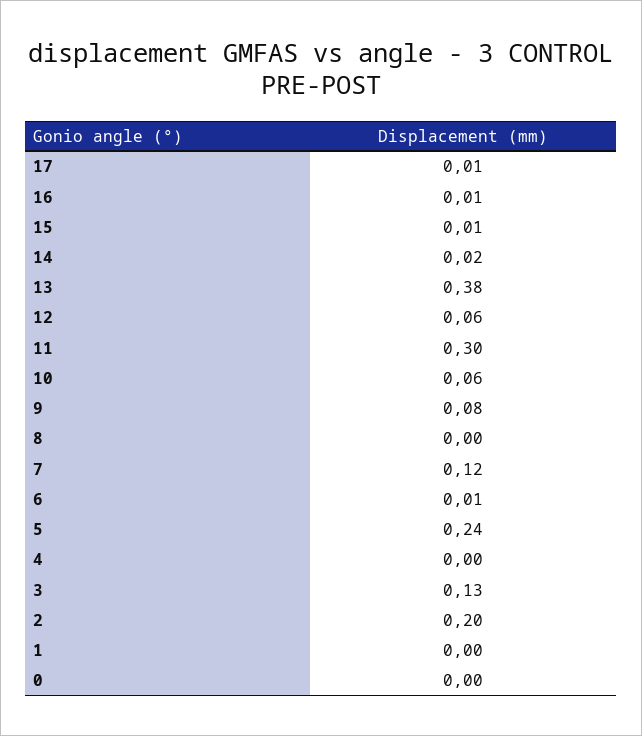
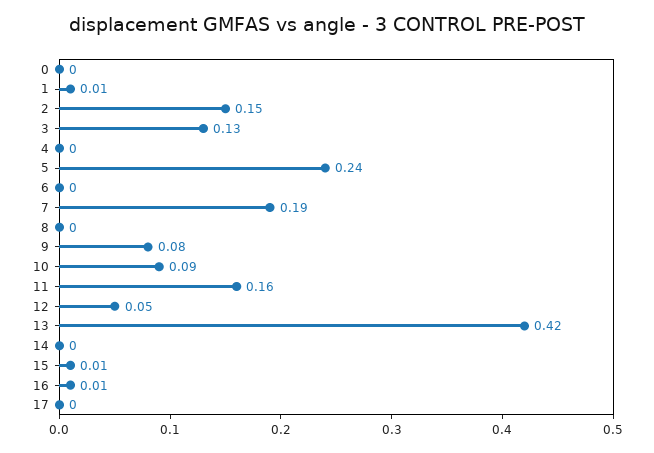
  {
-   "17": 0.01,
+   "17": 0,
    "16": 0.01,
    "15": 0.01,
-   "14": 0.02,
+   "14": 0,
-   "13": 0.38,
+   "13": 0.42,
-   "12": 0.06,
+   "12": 0.05,
-   "11": 0.3,
+   "11": 0.16,
-   "10": 0.06,
+   "10": 0.09,
    "9": 0.08,
    "8": 0,
-   "7": 0.12,
+   "7": 0.19,
-   "6": 0.01,
+   "6": 0,
    "5": 0.24,
    "4": 0,
    "3": 0.13,
-   "2": 0.2,
+   "2": 0.15,
-   "1": 0,
+   "1": 0.01,
    "0": 0
  }

